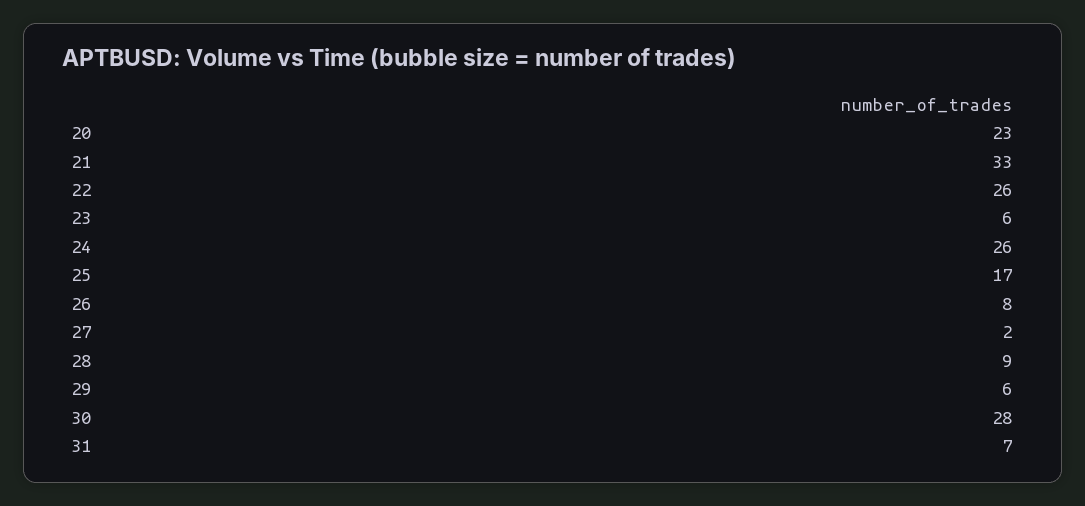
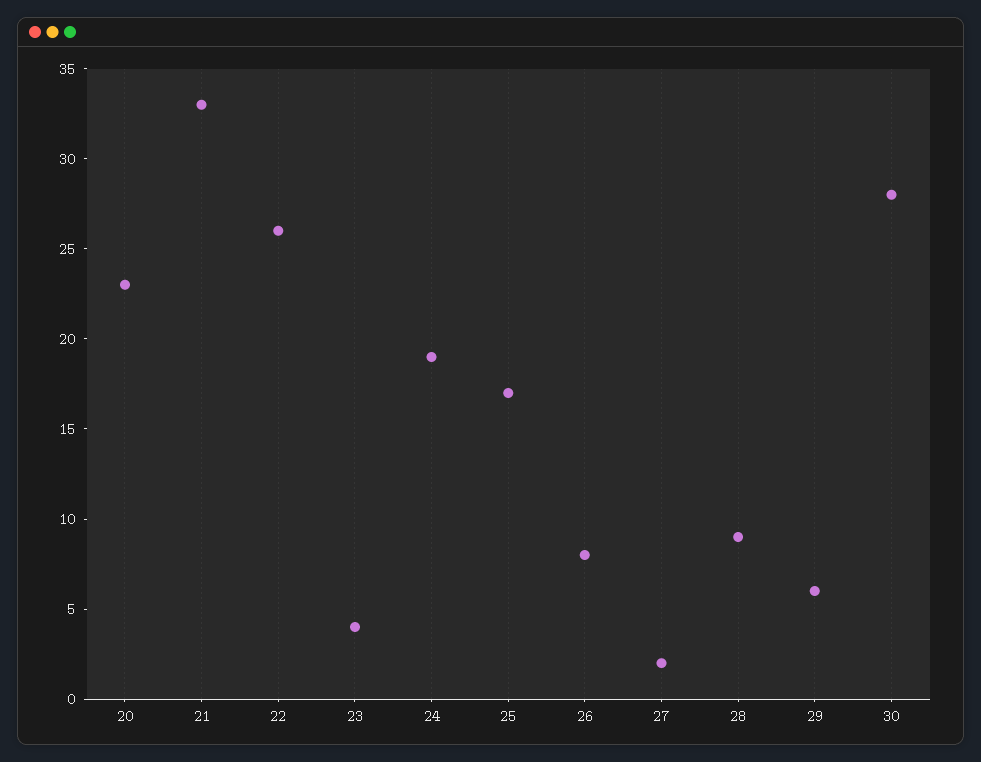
  {
    "20": 23,
    "21": 33,
    "22": 26,
-   "23": 6,
+   "23": 4,
-   "24": 26,
+   "24": 19,
    "25": 17,
    "26": 8,
    "27": 2,
    "28": 9,
    "29": 6,
-   "30": 28,
+   "30": 28
-   "31": 7
  }

